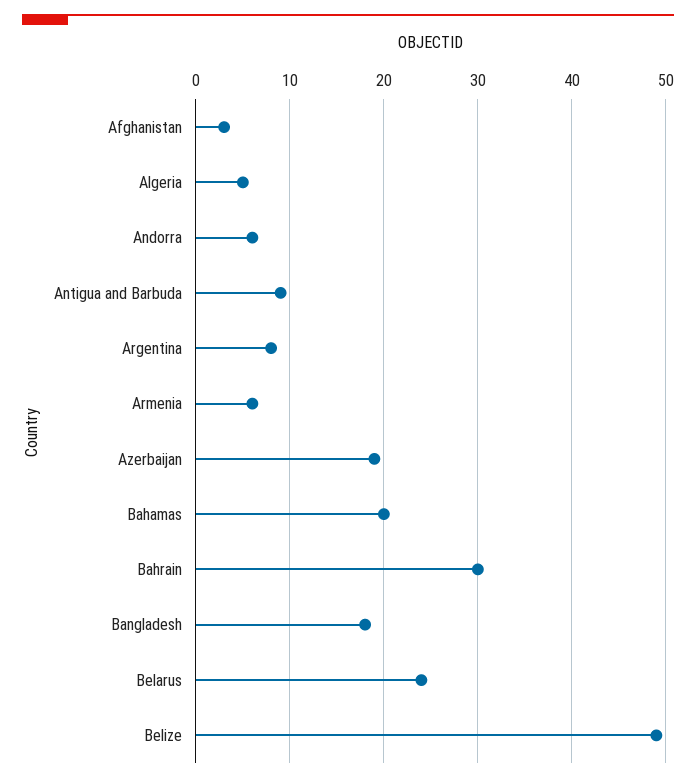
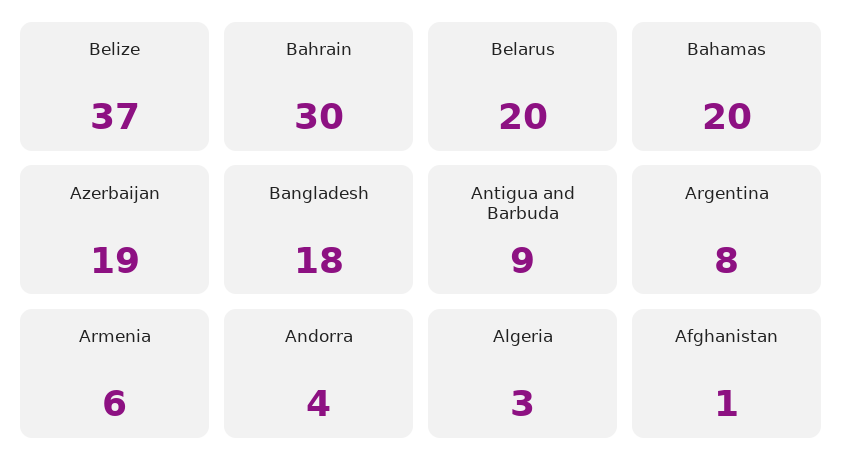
  {
-   "Afghanistan": 3,
+   "Afghanistan": 1,
-   "Algeria": 5,
+   "Algeria": 3,
-   "Andorra": 6,
+   "Andorra": 4,
    "Antigua and Barbuda": 9,
    "Argentina": 8,
    "Armenia": 6,
    "Azerbaijan": 19,
    "Bahamas": 20,
    "Bahrain": 30,
    "Bangladesh": 18,
-   "Belarus": 24,
+   "Belarus": 20,
-   "Belize": 49
+   "Belize": 37
  }

